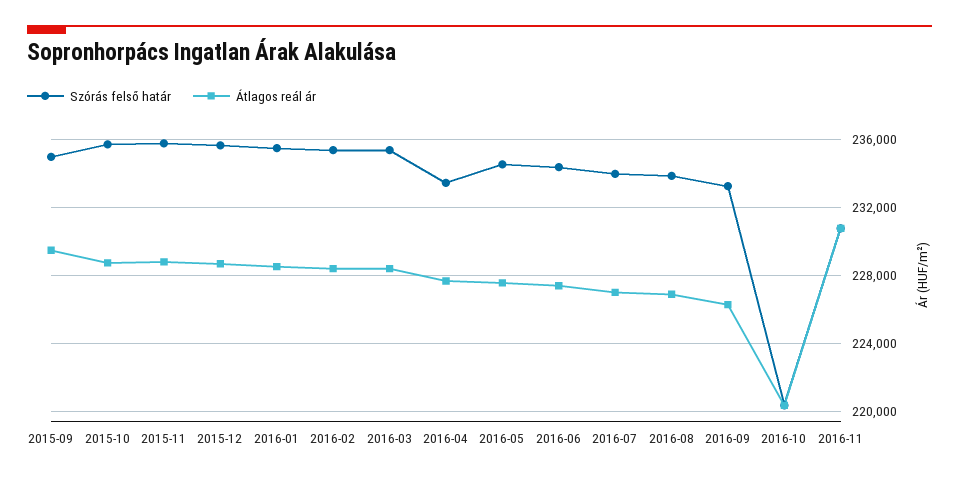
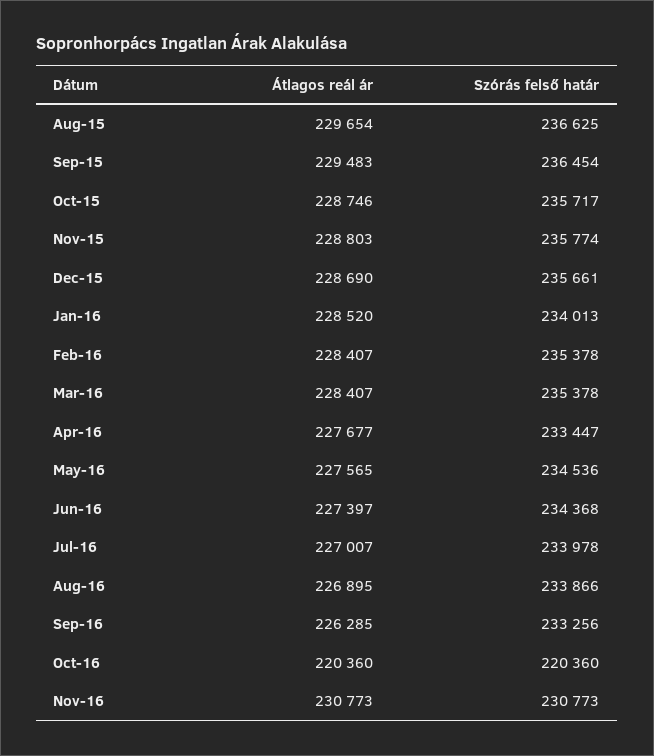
  {
    "Szórás felső határ": {
-     "2015-09": 235000,
+     "2015-09": 236454,
      "2015-10": 235717,
      "2015-11": 235774,
      "2015-12": 235661,
-     "2016-01": 235500,
+     "2016-01": 234013,
      "2016-02": 235378,
      "2016-03": 235378,
      "2016-04": 233447,
      "2016-05": 234536,
      "2016-06": 234368,
      "2016-07": 233978,
      "2016-08": 233866,
      "2016-09": 233256,
      "2016-10": 220360,
-     "2016-11": 230773
+     "2016-11": 230773,
+     "Aug-15": 236625
    },
    "Átlagos reál ár": {
      "2015-09": 229483,
      "2015-10": 228746,
      "2015-11": 228803,
      "2015-12": 228690,
      "2016-01": 228520,
      "2016-02": 228407,
      "2016-03": 228407,
      "2016-04": 227677,
      "2016-05": 227565,
      "2016-06": 227397,
      "2016-07": 227007,
      "2016-08": 226895,
      "2016-09": 226285,
      "2016-10": 220360,
-     "2016-11": 230773
+     "2016-11": 230773,
+     "Aug-15": 229654
    }
  }

